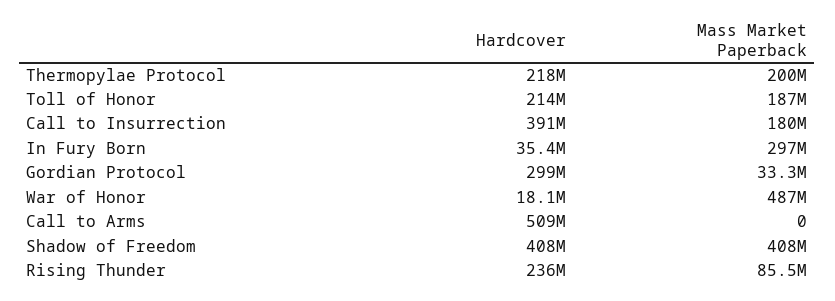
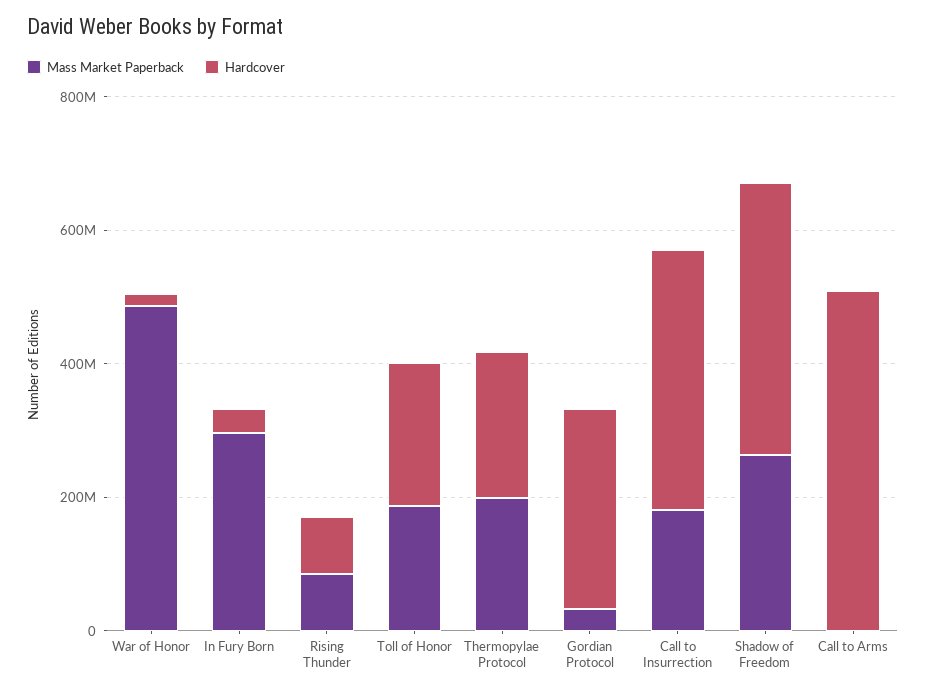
  {
    "Hardcover": {
      "Thermopylae Protocol": 218000000,
      "Toll of Honor": 214000000,
      "Call to Insurrection": 391000000,
      "In Fury Born": 35400000,
      "Gordian Protocol": 299000000,
      "War of Honor": 18100000,
      "Call to Arms": 509000000,
      "Shadow of Freedom": 408000000,
-     "Rising Thunder": 236000000
+     "Rising Thunder": 100000000
    },
    "Mass Market Paperback": {
      "Thermopylae Protocol": 200000000,
      "Toll of Honor": 187000000,
      "Call to Insurrection": 180000000,
      "In Fury Born": 297000000,
      "Gordian Protocol": 33300000,
      "War of Honor": 487000000,
      "Call to Arms": 0,
-     "Shadow of Freedom": 408000000,
+     "Shadow of Freedom": 250000000,
      "Rising Thunder": 85500000
    }
  }

